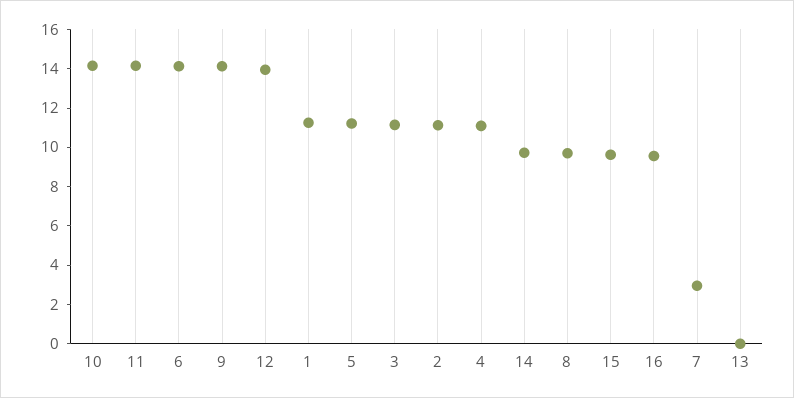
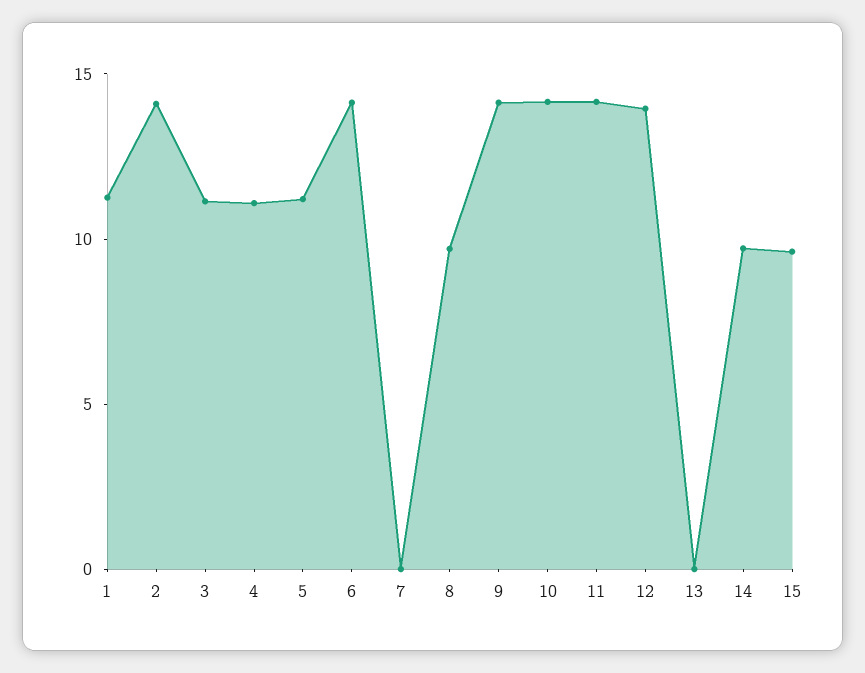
  {
    "10": 14,
    "11": 14,
    "6": 14,
    "9": 14,
    "12": 14,
    "1": 11.5,
    "5": 11,
    "3": 11,
-   "2": 11,
+   "2": 14,
    "4": 11,
    "14": 9.5,
    "8": 9.5,
    "15": 9.5,
-   "16": 9.5,
-   "7": 3,
+   "7": 0,
    "13": 0
  }

